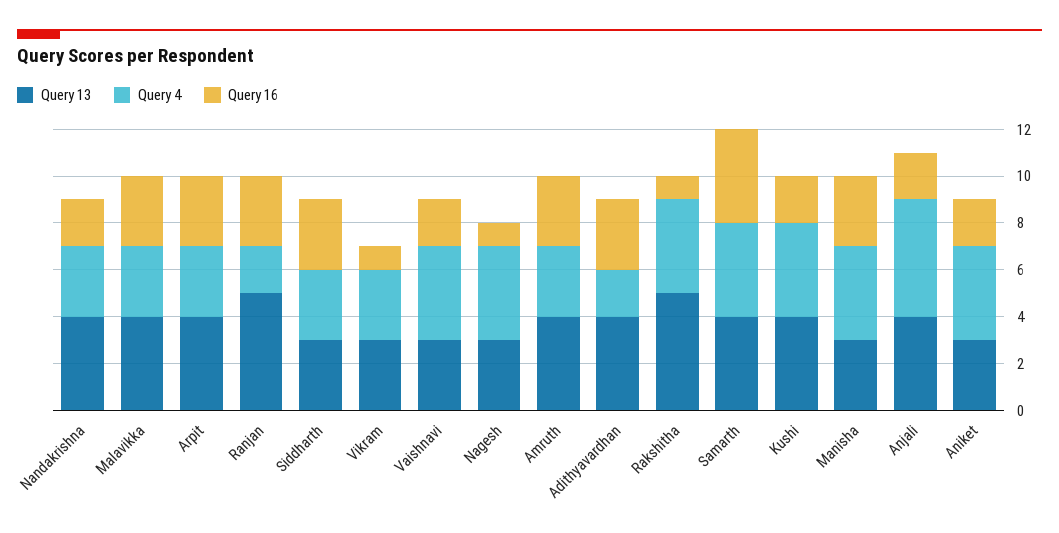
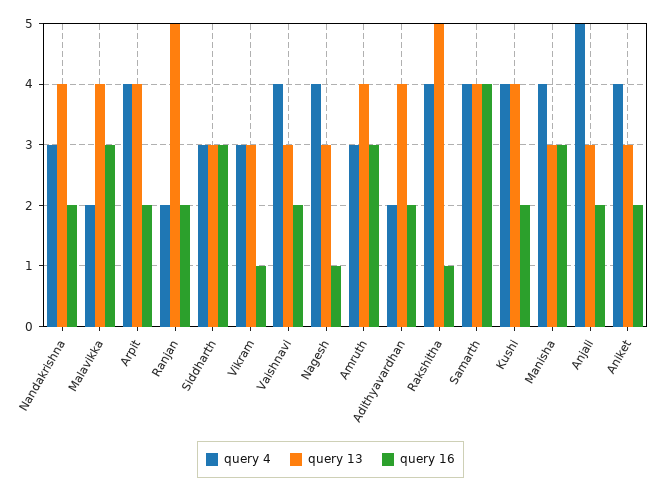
  {
    "Query 13": {
      "Nandakrishna": 4,
      "Malavikka": 4,
      "Arpit": 4,
      "Ranjan": 5,
      "Siddharth": 3,
      "Vikram": 3,
      "Vaishnavi": 3,
      "Nagesh": 3,
      "Amruth": 4,
      "Adithyavardhan": 4,
      "Rakshitha": 5,
      "Samarth": 4,
      "Kushi": 4,
      "Manisha": 3,
-     "Anjali": 4,
+     "Anjali": 3,
      "Aniket": 3
    },
    "Query 4": {
      "Nandakrishna": 3,
-     "Malavikka": 3,
+     "Malavikka": 2,
-     "Arpit": 3,
+     "Arpit": 4,
      "Ranjan": 2,
      "Siddharth": 3,
      "Vikram": 3,
      "Vaishnavi": 4,
      "Nagesh": 4,
      "Amruth": 3,
      "Adithyavardhan": 2,
      "Rakshitha": 4,
      "Samarth": 4,
      "Kushi": 4,
      "Manisha": 4,
      "Anjali": 5,
      "Aniket": 4
    },
    "Query 16": {
      "Nandakrishna": 2,
      "Malavikka": 3,
-     "Arpit": 3,
+     "Arpit": 2,
-     "Ranjan": 3,
+     "Ranjan": 2,
      "Siddharth": 3,
      "Vikram": 1,
      "Vaishnavi": 2,
      "Nagesh": 1,
      "Amruth": 3,
-     "Adithyavardhan": 3,
+     "Adithyavardhan": 2,
      "Rakshitha": 1,
      "Samarth": 4,
      "Kushi": 2,
      "Manisha": 3,
      "Anjali": 2,
      "Aniket": 2
    }
  }

